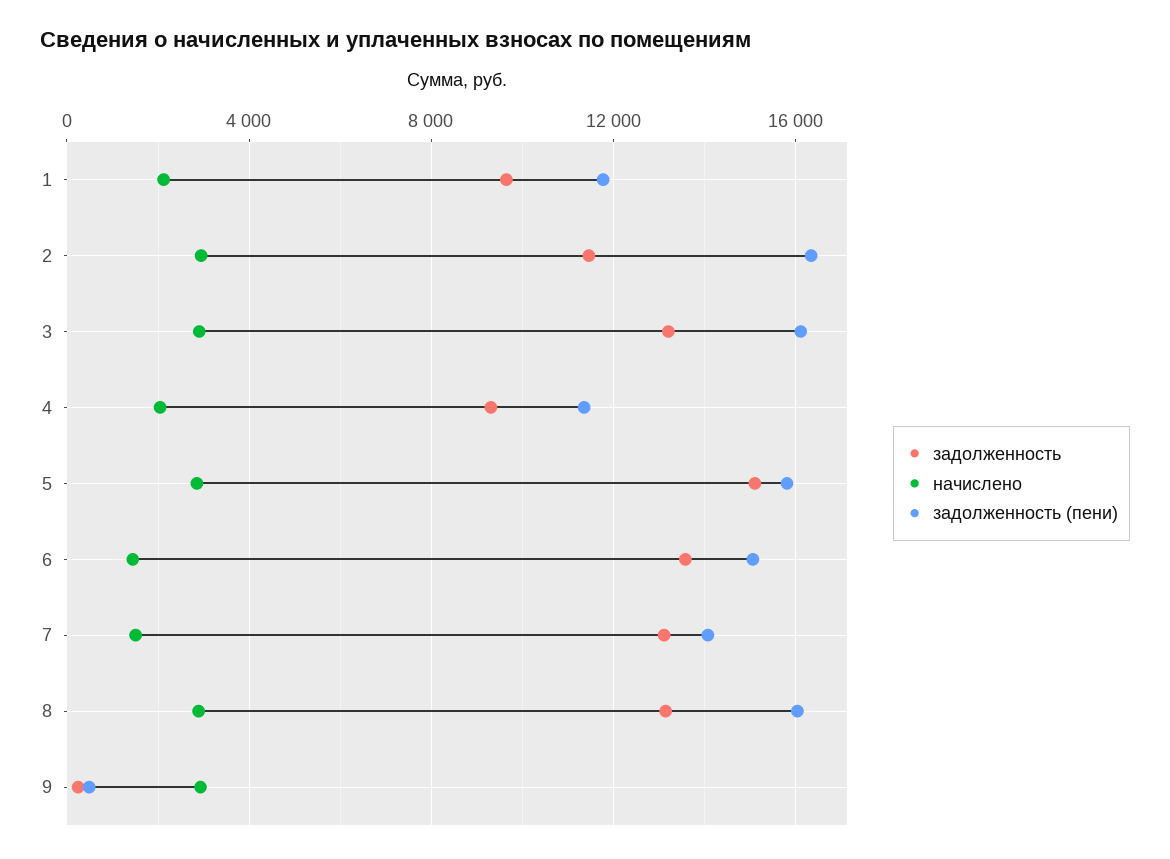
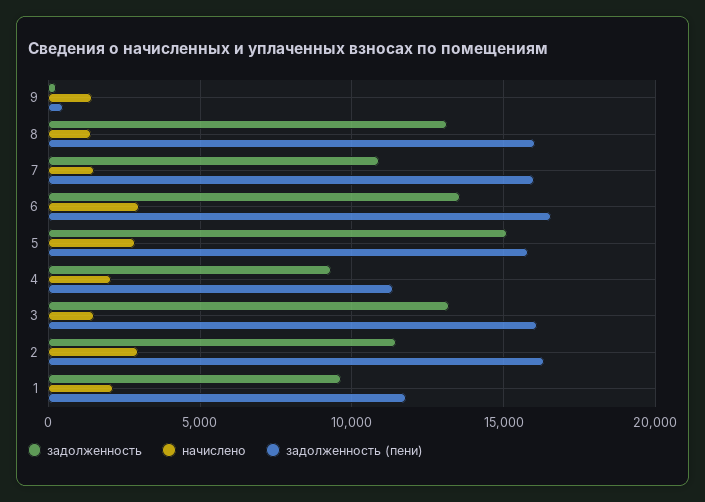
  {
    "задолженность": {
      "1": 9500,
      "2": 11500,
      "3": 13000,
      "4": 9500,
      "5": 15000,
      "6": 13500,
-     "7": 13000,
+     "7": 11000,
      "8": 13000,
      "9": 0
    },
    "начислено": {
      "1": 2000,
      "2": 3000,
-     "3": 3000,
+     "3": 1500,
      "4": 2000,
      "5": 3000,
-     "6": 1500,
+     "6": 3000,
      "7": 1500,
-     "8": 3000,
+     "8": 1500,
-     "9": 3000
+     "9": 1500
    },
    "задолженность (пени)": {
      "1": 12000,
      "2": 16500,
      "3": 16000,
      "4": 11500,
      "5": 16000,
-     "6": 15000,
+     "6": 16500,
-     "7": 14000,
+     "7": 16000,
      "8": 16000,
      "9": 500
    }
  }

